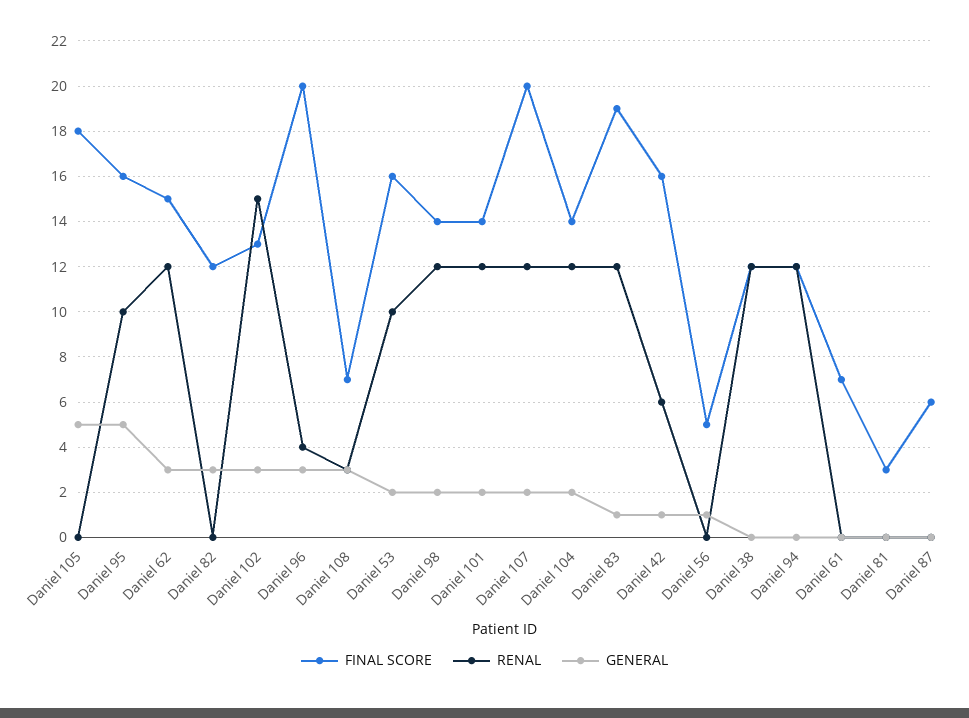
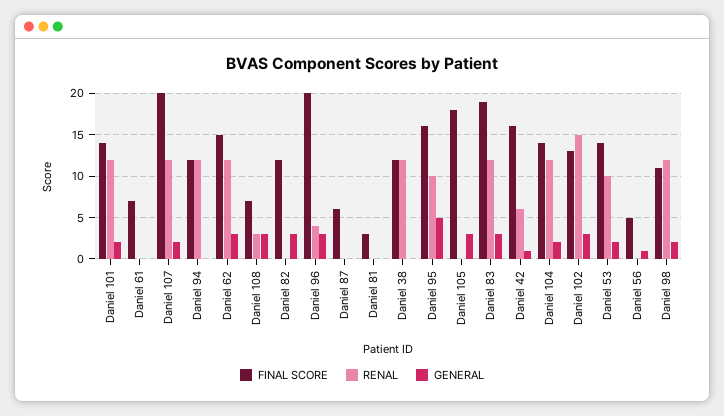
  {
    "FINAL SCORE": {
      "Daniel 105": 18,
      "Daniel 95": 16,
      "Daniel 62": 15,
      "Daniel 82": 12,
      "Daniel 102": 13,
      "Daniel 96": 20,
      "Daniel 108": 7,
-     "Daniel 53": 16,
+     "Daniel 53": 14,
-     "Daniel 98": 14,
+     "Daniel 98": 11,
      "Daniel 101": 14,
      "Daniel 107": 20,
      "Daniel 104": 14,
      "Daniel 83": 19,
      "Daniel 42": 16,
      "Daniel 56": 5,
      "Daniel 38": 12,
      "Daniel 94": 12,
      "Daniel 61": 7,
      "Daniel 81": 3,
      "Daniel 87": 6
    },
    "RENAL": {
      "Daniel 105": 0,
      "Daniel 95": 10,
      "Daniel 62": 12,
      "Daniel 82": 0,
      "Daniel 102": 15,
      "Daniel 96": 4,
      "Daniel 108": 3,
      "Daniel 53": 10,
      "Daniel 98": 12,
      "Daniel 101": 12,
      "Daniel 107": 12,
      "Daniel 104": 12,
      "Daniel 83": 12,
      "Daniel 42": 6,
      "Daniel 56": 0,
      "Daniel 38": 12,
      "Daniel 94": 12,
      "Daniel 61": 0,
      "Daniel 81": 0,
      "Daniel 87": 0
    },
    "GENERAL": {
-     "Daniel 105": 5,
+     "Daniel 105": 3,
      "Daniel 95": 5,
      "Daniel 62": 3,
      "Daniel 82": 3,
      "Daniel 102": 3,
      "Daniel 96": 3,
      "Daniel 108": 3,
      "Daniel 53": 2,
      "Daniel 98": 2,
      "Daniel 101": 2,
      "Daniel 107": 2,
      "Daniel 104": 2,
-     "Daniel 83": 1,
+     "Daniel 83": 3,
      "Daniel 42": 1,
      "Daniel 56": 1,
      "Daniel 38": 0,
      "Daniel 94": 0,
      "Daniel 61": 0,
      "Daniel 81": 0,
      "Daniel 87": 0
    }
  }

